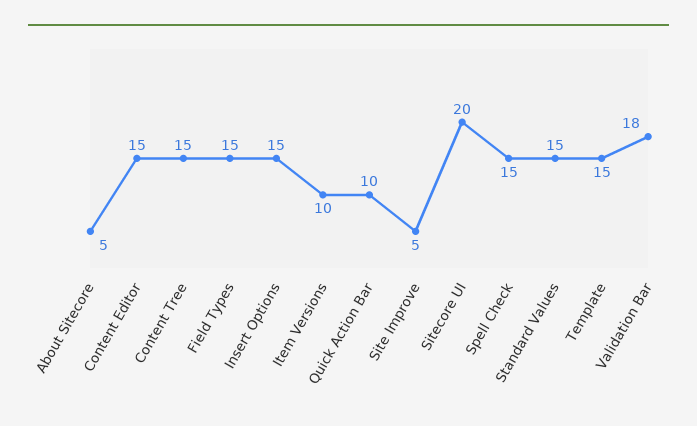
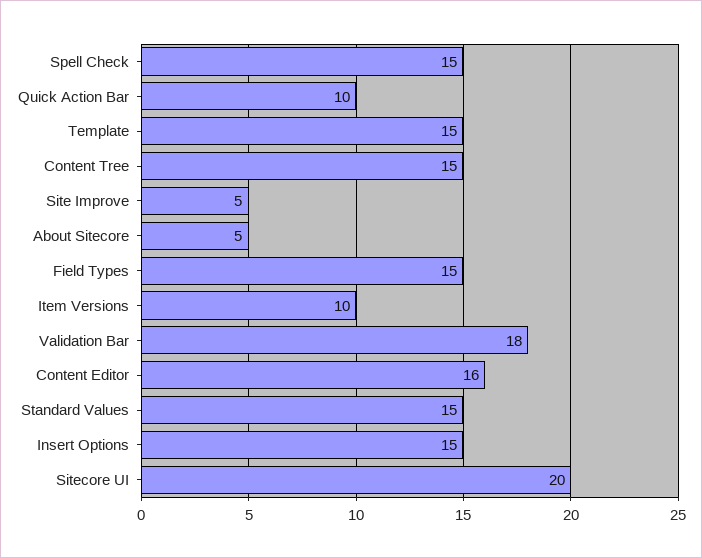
  {
    "About Sitecore": 5,
-   "Content Editor": 15,
+   "Content Editor": 16,
    "Content Tree": 15,
    "Field Types": 15,
    "Insert Options": 15,
    "Item Versions": 10,
    "Quick Action Bar": 10,
    "Site Improve": 5,
    "Sitecore UI": 20,
    "Spell Check": 15,
    "Standard Values": 15,
    "Template": 15,
    "Validation Bar": 18
  }

